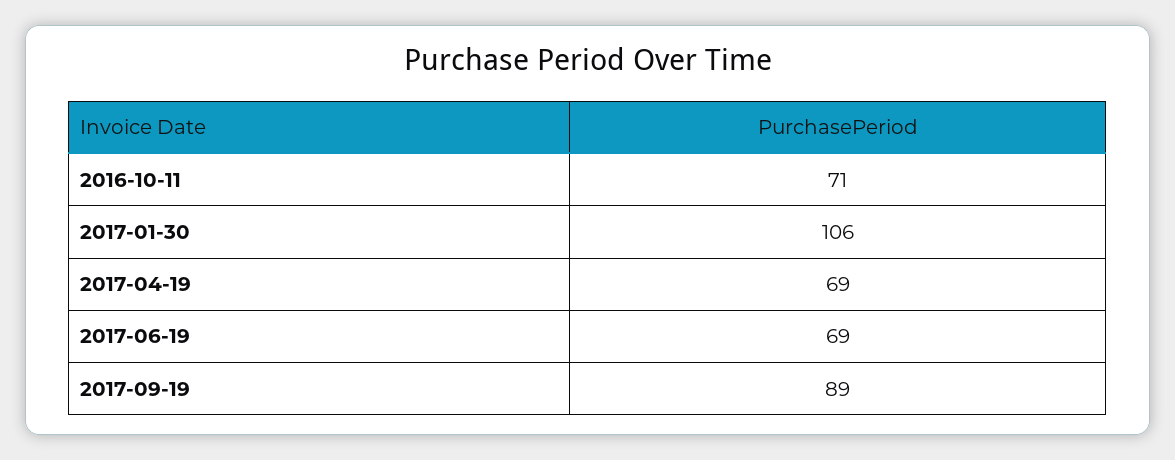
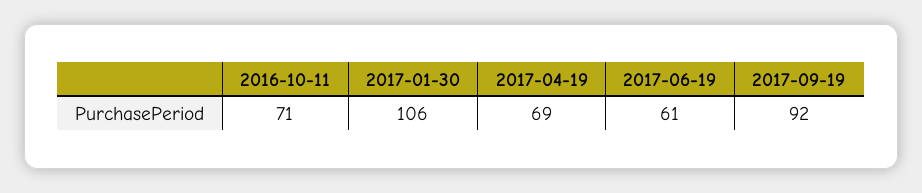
  {
    "2016-10-11": 71,
    "2017-01-30": 106,
    "2017-04-19": 69,
-   "2017-06-19": 69,
+   "2017-06-19": 61,
-   "2017-09-19": 89
+   "2017-09-19": 92
  }

